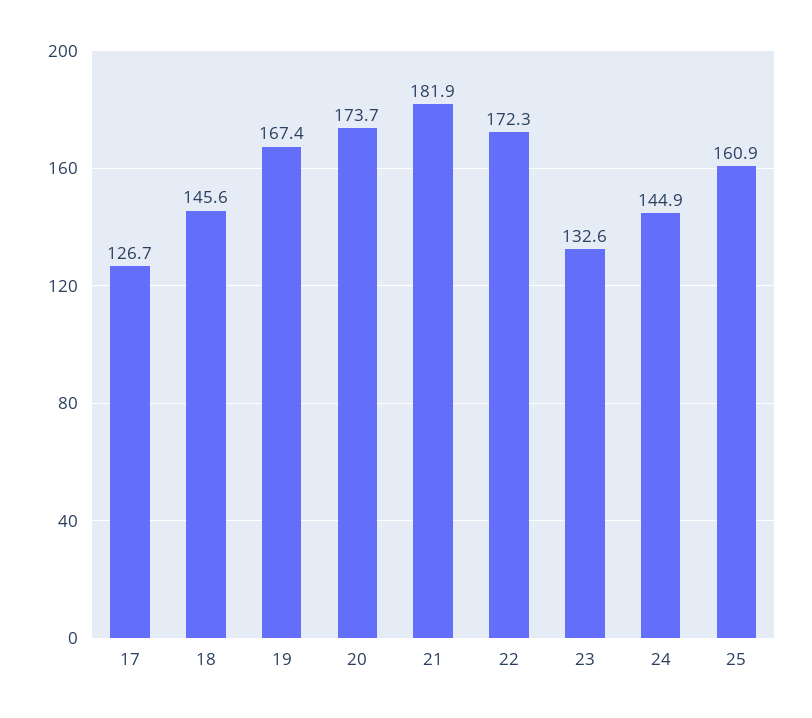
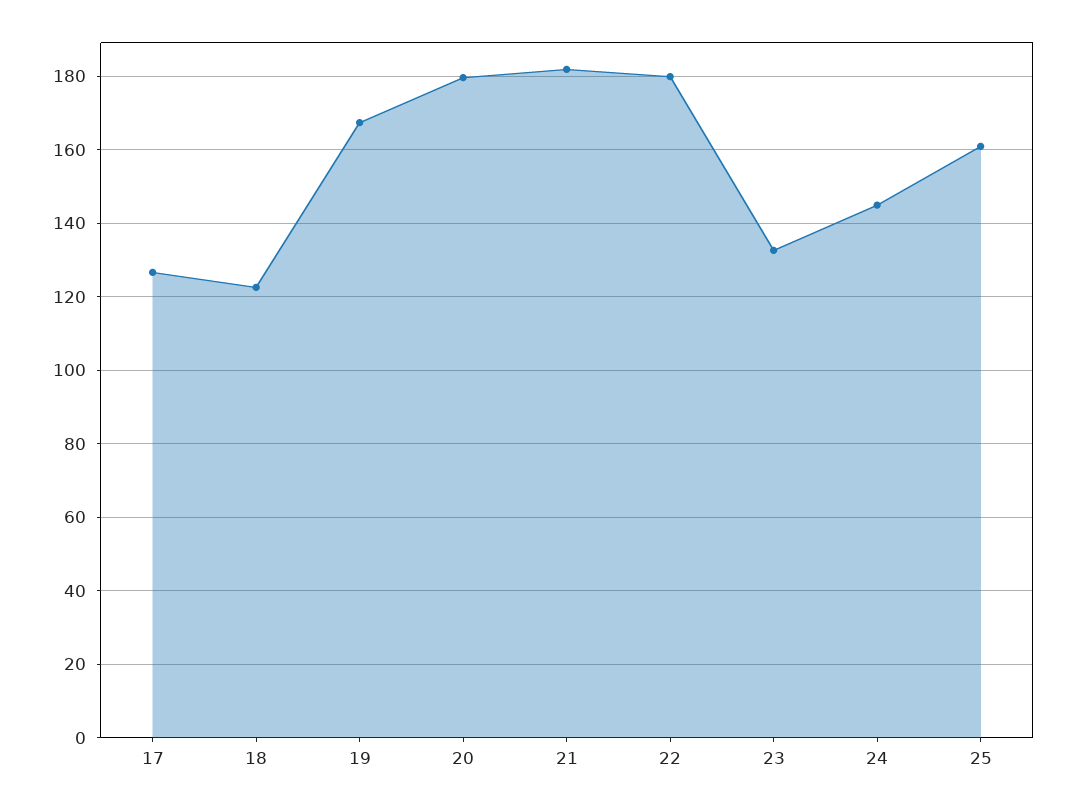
  {
    "17": 126.7,
-   "18": 145.6,
+   "18": 122,
    "19": 167.4,
-   "20": 173.7,
+   "20": 180,
    "21": 181.9,
-   "22": 172.3,
+   "22": 180,
    "23": 132.6,
    "24": 144.9,
    "25": 160.9
  }

